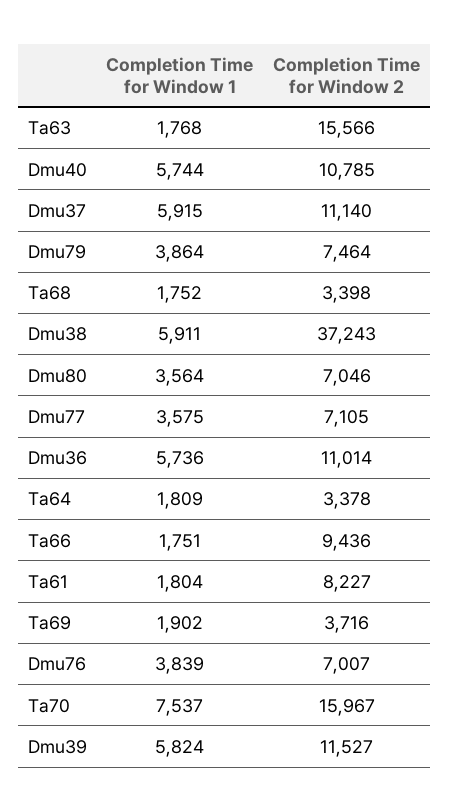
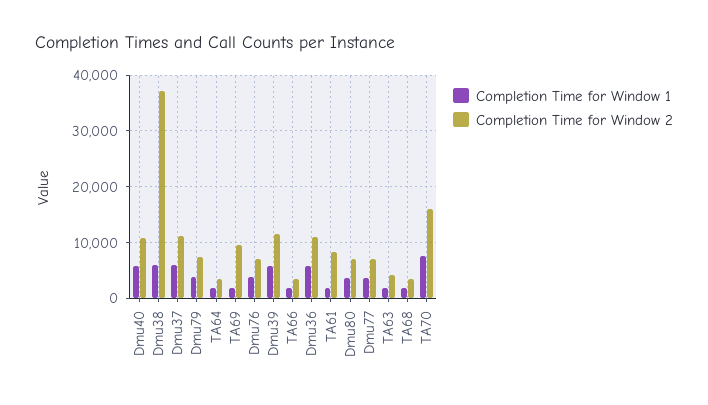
  {
    "Completion Time for Window 1": {
      "Ta63": 1768,
      "Dmu40": 5744,
      "Dmu37": 5915,
      "Dmu79": 3864,
      "Ta68": 1752,
      "Dmu38": 5911,
      "Dmu80": 3564,
      "Dmu77": 3575,
      "Dmu36": 5736,
      "Ta64": 1809,
      "Ta66": 1751,
      "Ta61": 1804,
      "Ta69": 1902,
      "Dmu76": 3839,
      "Ta70": 7537,
      "Dmu39": 5824
    },
    "Completion Time for Window 2": {
-     "Ta63": 15566,
+     "Ta63": 4000,
      "Dmu40": 10785,
      "Dmu37": 11140,
      "Dmu79": 7464,
      "Ta68": 3398,
      "Dmu38": 37243,
      "Dmu80": 7046,
      "Dmu77": 7105,
      "Dmu36": 11014,
      "Ta64": 3378,
-     "Ta66": 9436,
+     "Ta66": 4000,
      "Ta61": 8227,
-     "Ta69": 3716,
+     "Ta69": 10000,
      "Dmu76": 7007,
      "Ta70": 15967,
      "Dmu39": 11527
    }
  }

